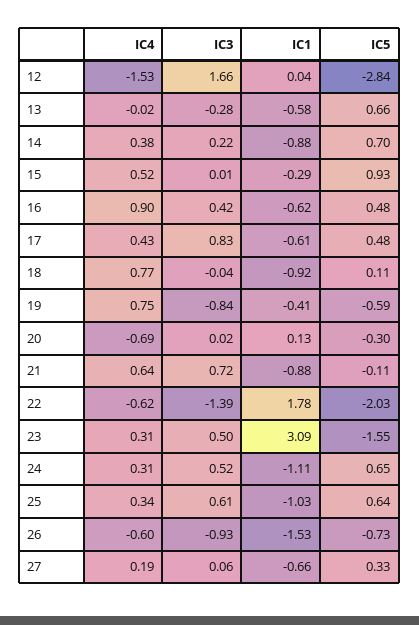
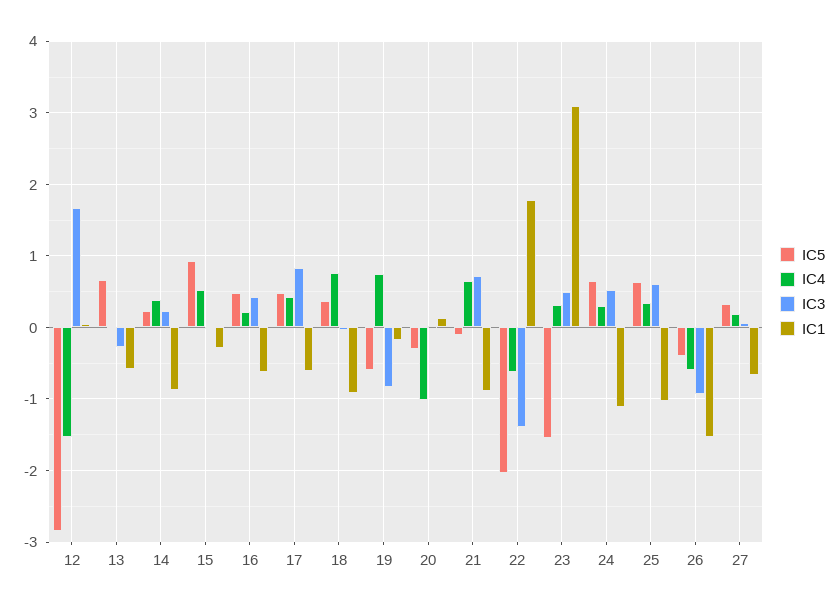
  {
    "IC4": {
      "12": -1.53,
      "13": -0.02,
      "14": 0.38,
      "15": 0.52,
-     "16": 0.9,
+     "16": 0.2,
      "17": 0.43,
      "18": 0.77,
      "19": 0.75,
-     "20": -0.69,
+     "20": -1,
      "21": 0.64,
      "22": -0.62,
      "23": 0.31,
      "24": 0.31,
      "25": 0.34,
      "26": -0.6,
      "27": 0.19
    },
    "IC3": {
      "12": 1.66,
      "13": -0.28,
      "14": 0.22,
      "15": 0.01,
      "16": 0.42,
      "17": 0.83,
      "18": -0.04,
      "19": -0.84,
      "20": 0.02,
      "21": 0.72,
      "22": -1.39,
      "23": 0.5,
      "24": 0.52,
      "25": 0.61,
      "26": -0.93,
      "27": 0.06
    },
    "IC1": {
      "12": 0.04,
      "13": -0.58,
      "14": -0.88,
      "15": -0.29,
      "16": -0.62,
      "17": -0.61,
      "18": -0.92,
-     "19": -0.41,
+     "19": -0.2,
      "20": 0.13,
      "21": -0.88,
      "22": 1.78,
      "23": 3.09,
      "24": -1.11,
      "25": -1.03,
      "26": -1.53,
      "27": -0.66
    },
    "IC5": {
      "12": -2.84,
      "13": 0.66,
-     "14": 0.7,
+     "14": 0.2,
      "15": 0.93,
      "16": 0.48,
      "17": 0.48,
-     "18": 0.11,
+     "18": 0.4,
      "19": -0.59,
      "20": -0.3,
      "21": -0.11,
      "22": -2.03,
      "23": -1.55,
      "24": 0.65,
      "25": 0.64,
-     "26": -0.73,
+     "26": -0.4,
      "27": 0.33
    }
  }

